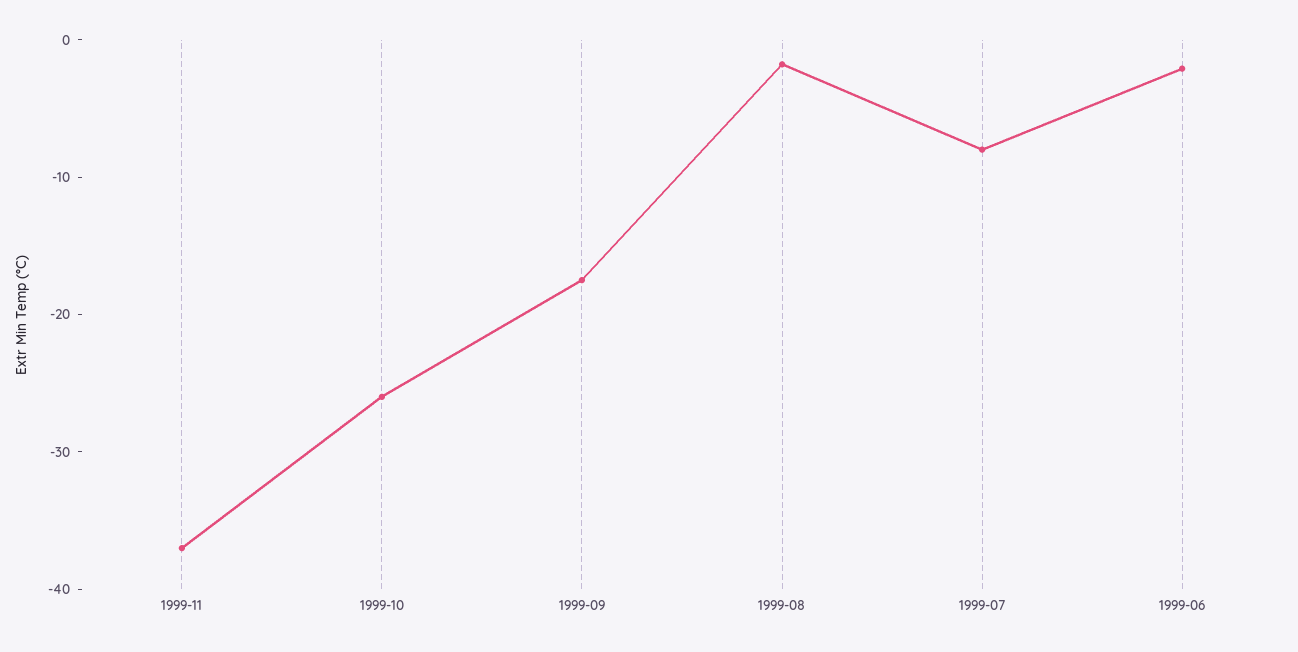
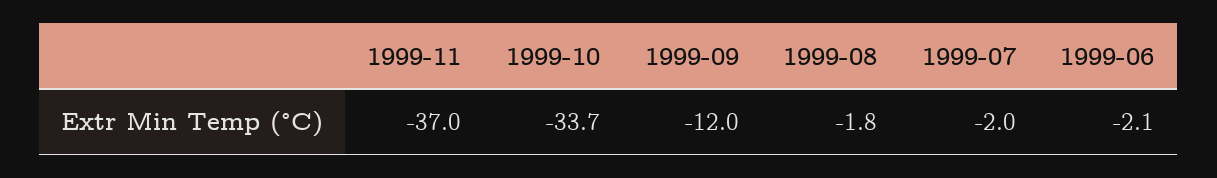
  {
    "1999-11": -37,
-   "1999-10": -26,
+   "1999-10": -33.7,
-   "1999-09": -18,
+   "1999-09": -12,
    "1999-08": -1.8,
-   "1999-07": -8,
+   "1999-07": -2,
    "1999-06": -2.1
  }

